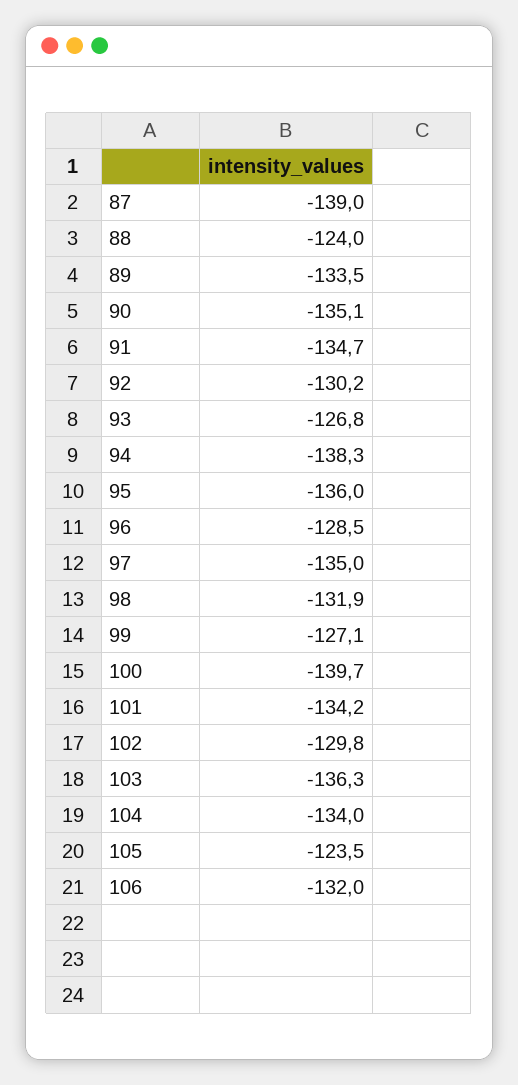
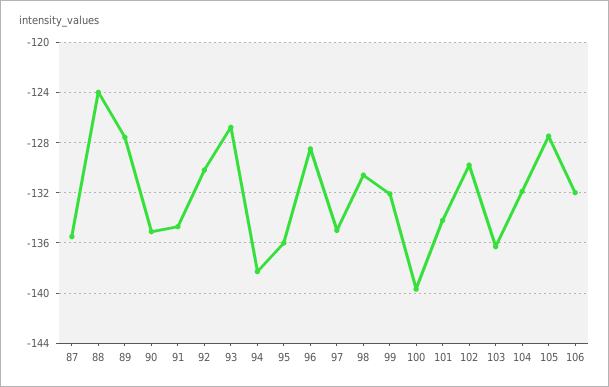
  {
-   "87": -139,
+   "87": -135.5,
    "88": -124,
-   "89": -133.5,
+   "89": -127.5,
    "90": -135.1,
    "91": -134.7,
    "92": -130.2,
    "93": -126.8,
    "94": -138.3,
    "95": -136,
    "96": -128.5,
    "97": -135,
-   "98": -131.9,
+   "98": -130.5,
-   "99": -127.1,
+   "99": -132,
    "100": -139.7,
    "101": -134.2,
    "102": -129.8,
    "103": -136.3,
-   "104": -134,
+   "104": -132,
-   "105": -123.5,
+   "105": -127.5,
    "106": -132
  }

